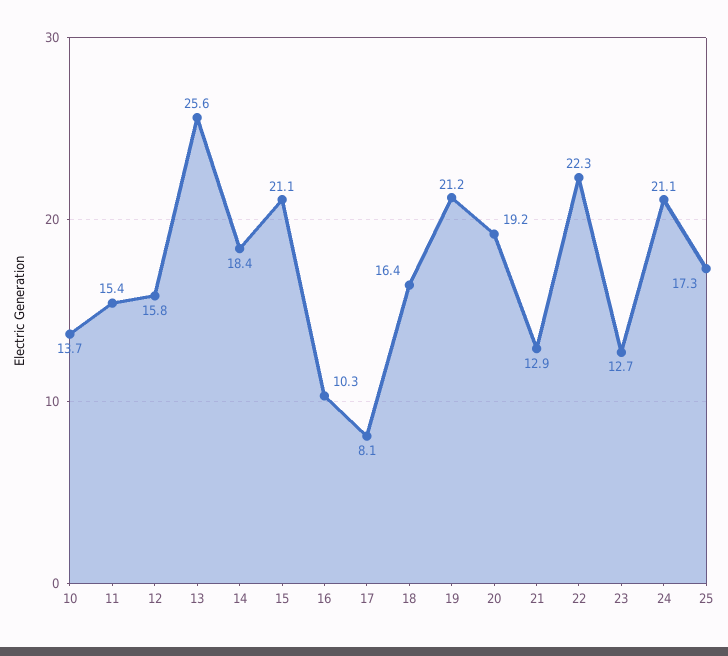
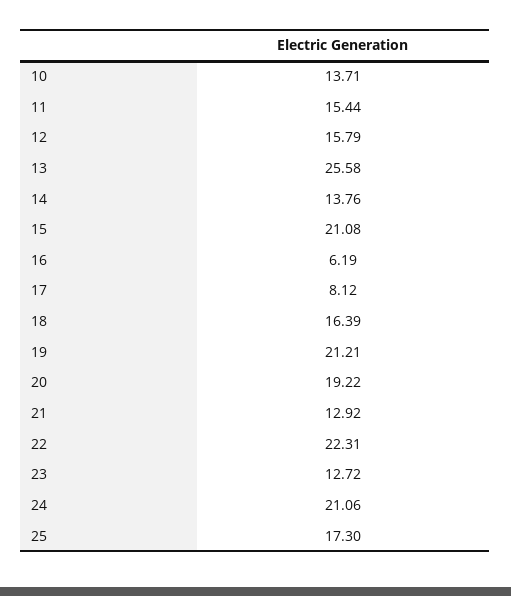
  {
    "10": 13.71,
    "11": 15.44,
    "12": 15.79,
    "13": 25.58,
-   "14": 18.4,
+   "14": 13.76,
    "15": 21.08,
-   "16": 10.3,
+   "16": 6.19,
    "17": 8.12,
    "18": 16.39,
    "19": 21.21,
    "20": 19.22,
    "21": 12.92,
    "22": 22.31,
    "23": 12.72,
    "24": 21.06,
    "25": 17.3
  }

